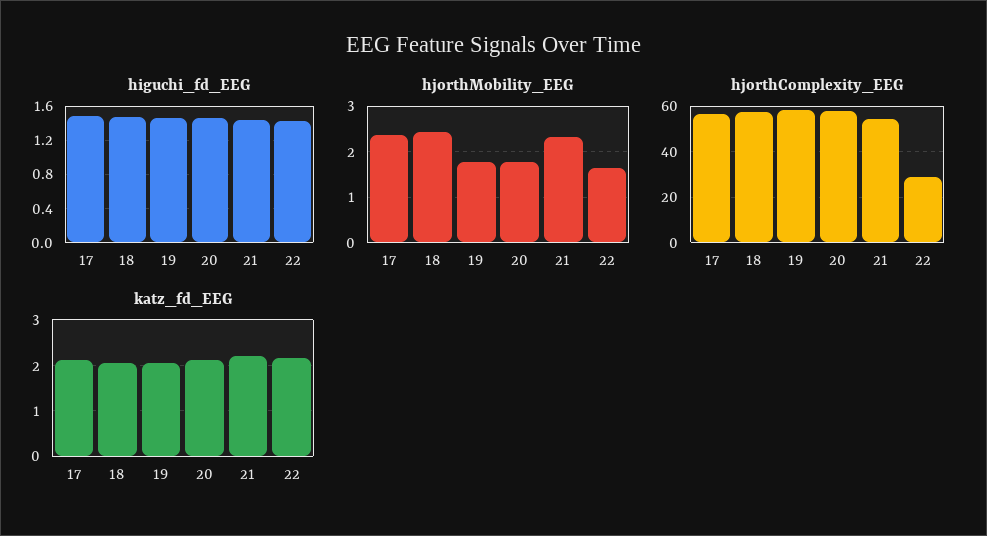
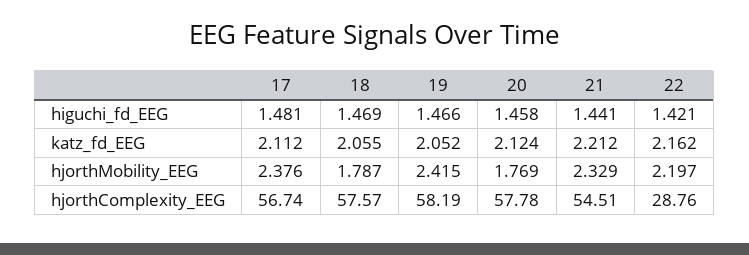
  {
    "higuchi_fd_EEG": {
      "17": 1.481,
      "18": 1.469,
      "19": 1.466,
      "20": 1.458,
      "21": 1.441,
      "22": 1.421
    },
    "hjorthMobility_EEG": {
      "17": 2.376,
-     "18": 2.4,
+     "18": 1.787,
-     "19": 1.8,
+     "19": 2.415,
      "20": 1.769,
      "21": 2.329,
-     "22": 1.6
+     "22": 2.197
    },
    "hjorthComplexity_EEG": {
      "17": 56.74,
      "18": 57.57,
      "19": 58.19,
      "20": 57.78,
      "21": 54.51,
      "22": 28.76
    },
    "katz_fd_EEG": {
      "17": 2.112,
      "18": 2.055,
      "19": 2.052,
      "20": 2.124,
      "21": 2.212,
      "22": 2.162
    }
  }

